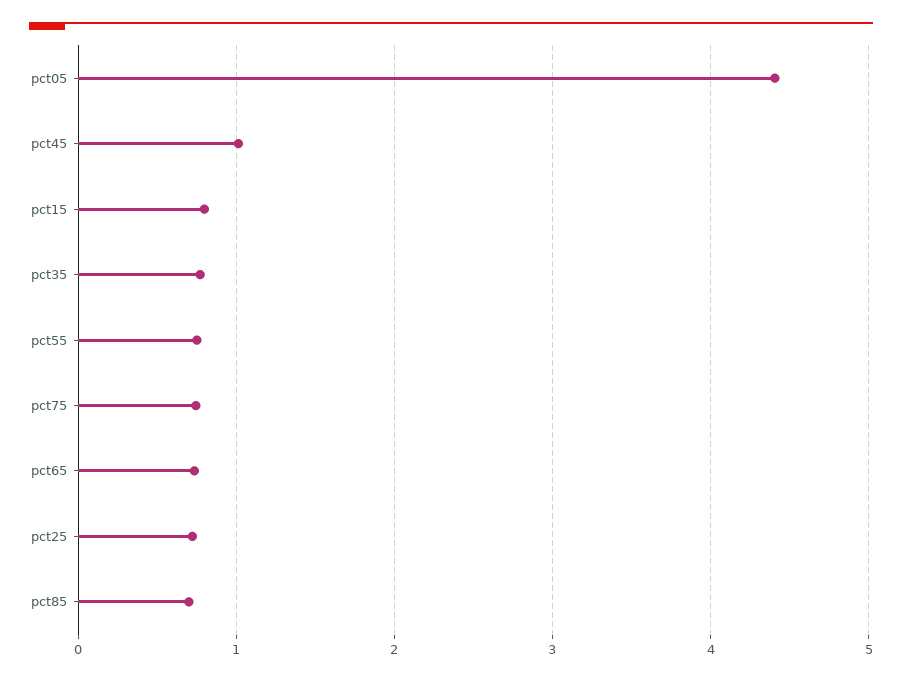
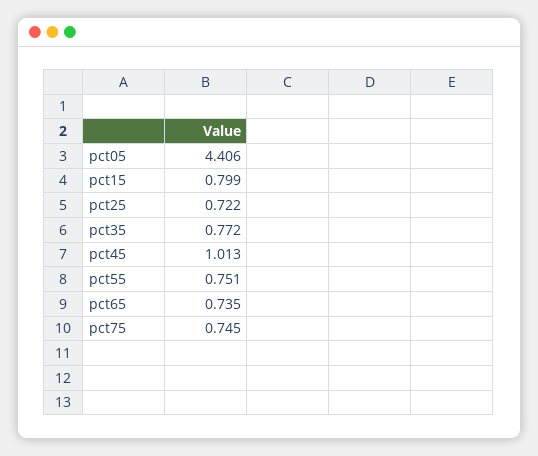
  {
    "pct05": 4.406,
    "pct45": 1.013,
    "pct15": 0.799,
    "pct35": 0.772,
    "pct55": 0.751,
    "pct75": 0.745,
    "pct65": 0.735,
-   "pct25": 0.722,
+   "pct25": 0.722
-   "pct85": 0.7
  }

